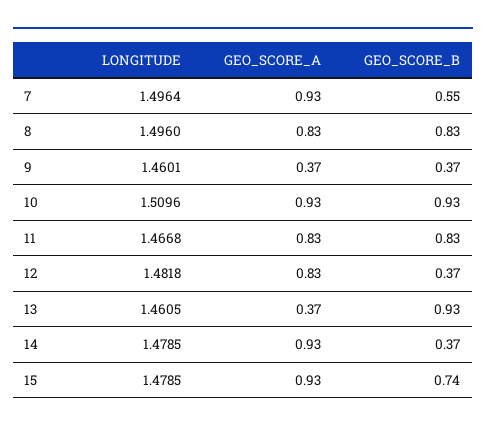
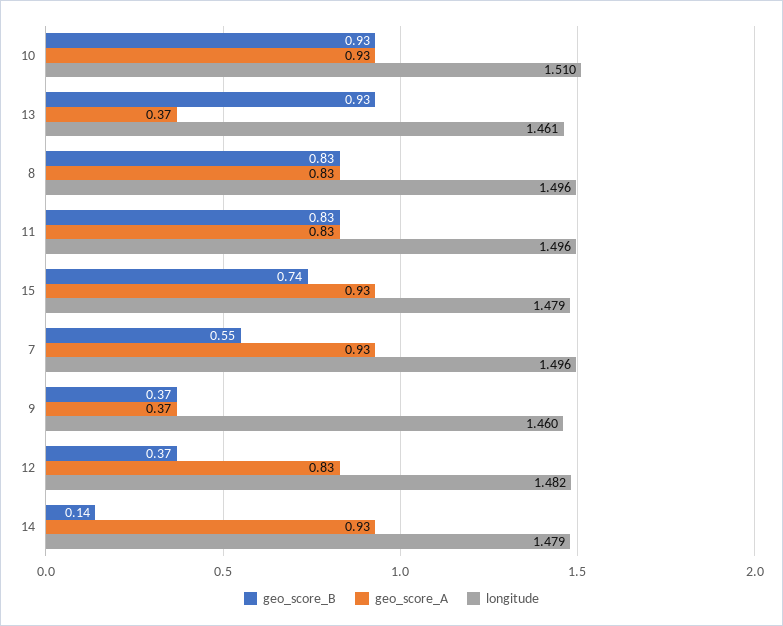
  {
    "LONGITUDE": {
      "7": 1.4964,
      "8": 1.496,
      "9": 1.4601,
      "10": 1.5096,
-     "11": 1.4668,
+     "11": 1.496,
      "12": 1.4818,
      "13": 1.4605,
      "14": 1.4785,
      "15": 1.4785
    },
    "GEO_SCORE_A": {
      "7": 0.93,
      "8": 0.83,
      "9": 0.37,
      "10": 0.93,
      "11": 0.83,
      "12": 0.83,
      "13": 0.37,
      "14": 0.93,
      "15": 0.93
    },
    "GEO_SCORE_B": {
      "7": 0.55,
      "8": 0.83,
      "9": 0.37,
      "10": 0.93,
      "11": 0.83,
      "12": 0.37,
      "13": 0.93,
-     "14": 0.37,
+     "14": 0.14,
      "15": 0.74
    }
  }

